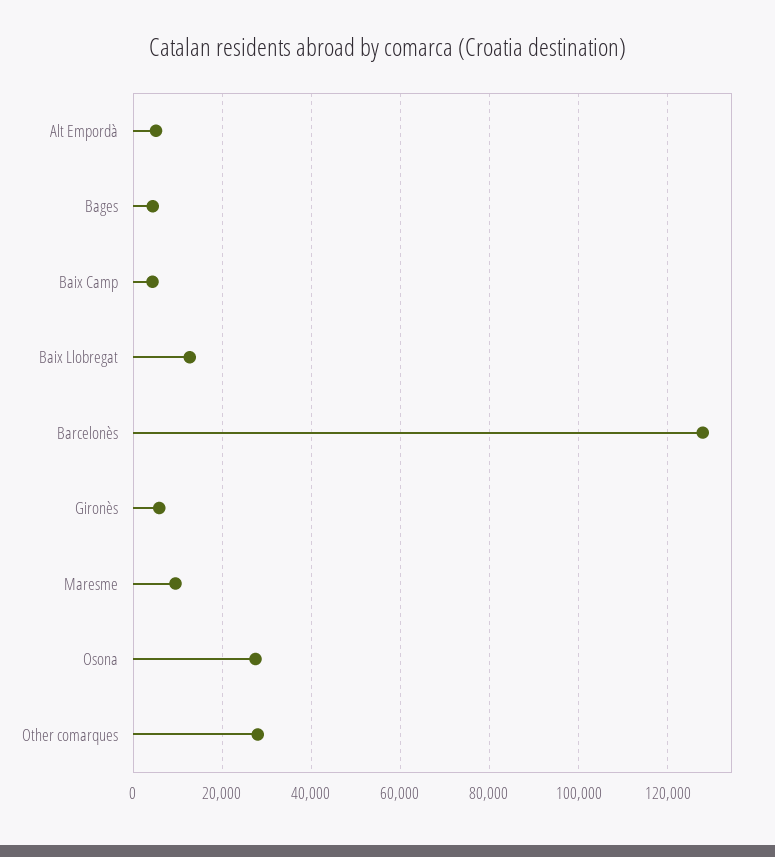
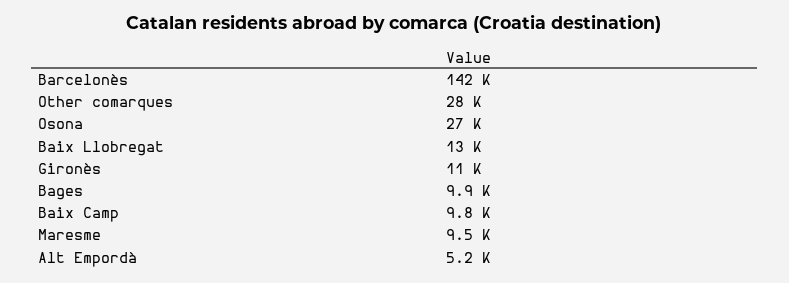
  {
    "Alt Empordà": 5200,
-   "Bages": 4000,
+   "Bages": 9900,
-   "Baix Camp": 4000,
+   "Baix Camp": 9800,
    "Baix Llobregat": 13000,
-   "Barcelonès": 128000,
+   "Barcelonès": 142000,
-   "Gironès": 6000,
+   "Gironès": 11000,
    "Maresme": 9500,
    "Osona": 27000,
    "Other comarques": 28000
  }

